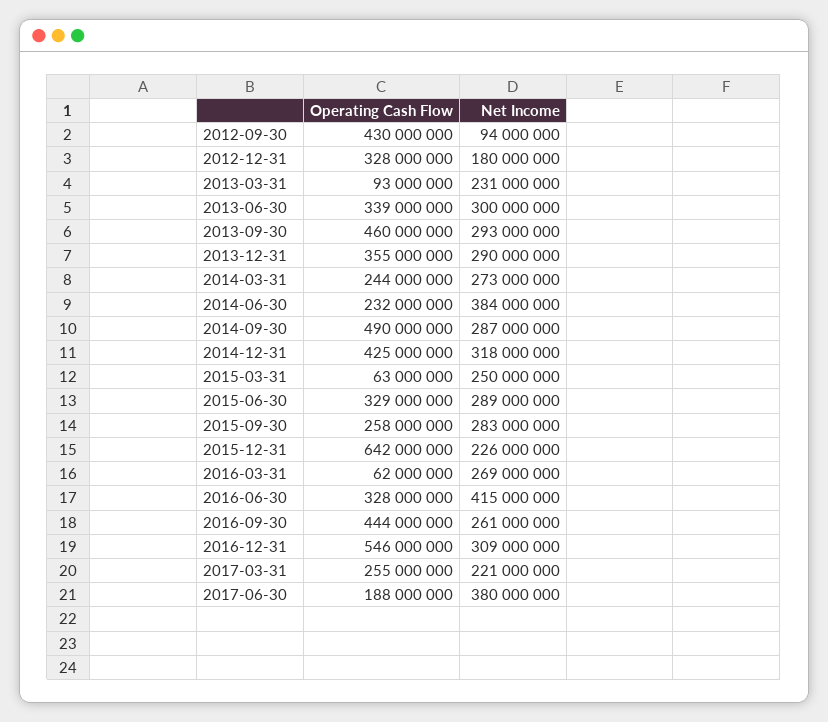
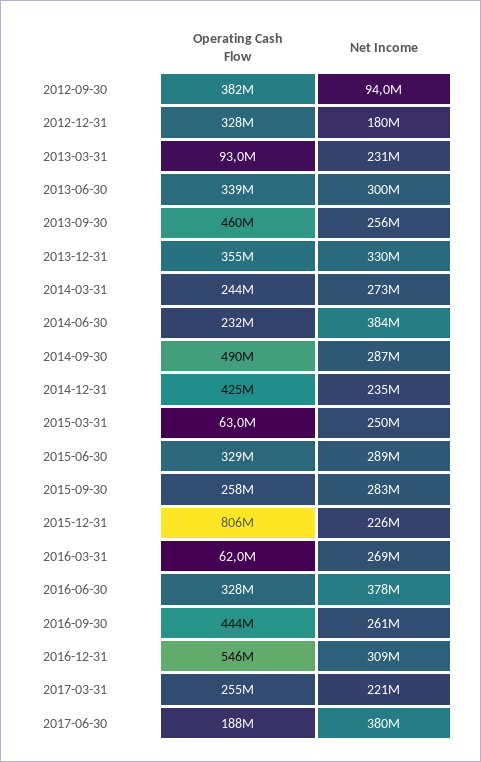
  {
    "Operating Cash Flow": {
-     "2012-09-30": 430000000,
+     "2012-09-30": 382000000,
      "2012-12-31": 328000000,
      "2013-03-31": 93000000,
      "2013-06-30": 339000000,
      "2013-09-30": 460000000,
      "2013-12-31": 355000000,
      "2014-03-31": 244000000,
      "2014-06-30": 232000000,
      "2014-09-30": 490000000,
      "2014-12-31": 425000000,
      "2015-03-31": 63000000,
      "2015-06-30": 329000000,
      "2015-09-30": 258000000,
-     "2015-12-31": 642000000,
+     "2015-12-31": 806000000,
      "2016-03-31": 62000000,
      "2016-06-30": 328000000,
      "2016-09-30": 444000000,
      "2016-12-31": 546000000,
      "2017-03-31": 255000000,
      "2017-06-30": 188000000
    },
    "Net Income": {
      "2012-09-30": 94000000,
      "2012-12-31": 180000000,
      "2013-03-31": 231000000,
      "2013-06-30": 300000000,
-     "2013-09-30": 293000000,
+     "2013-09-30": 256000000,
-     "2013-12-31": 290000000,
+     "2013-12-31": 330000000,
      "2014-03-31": 273000000,
      "2014-06-30": 384000000,
      "2014-09-30": 287000000,
-     "2014-12-31": 318000000,
+     "2014-12-31": 235000000,
      "2015-03-31": 250000000,
      "2015-06-30": 289000000,
      "2015-09-30": 283000000,
      "2015-12-31": 226000000,
      "2016-03-31": 269000000,
-     "2016-06-30": 415000000,
+     "2016-06-30": 378000000,
      "2016-09-30": 261000000,
      "2016-12-31": 309000000,
      "2017-03-31": 221000000,
      "2017-06-30": 380000000
    }
  }

